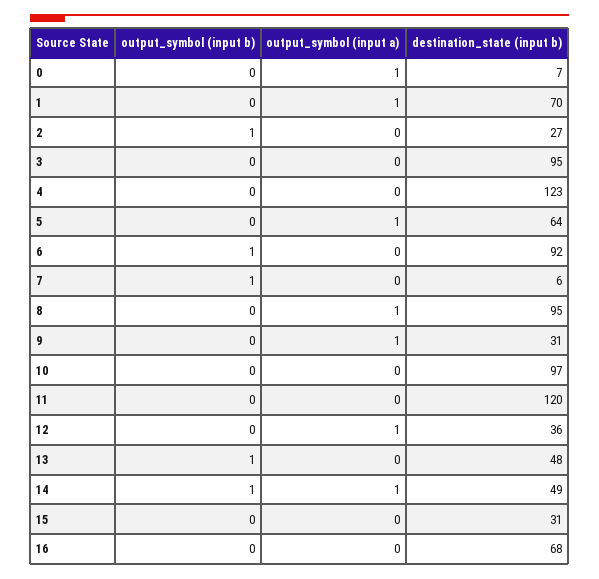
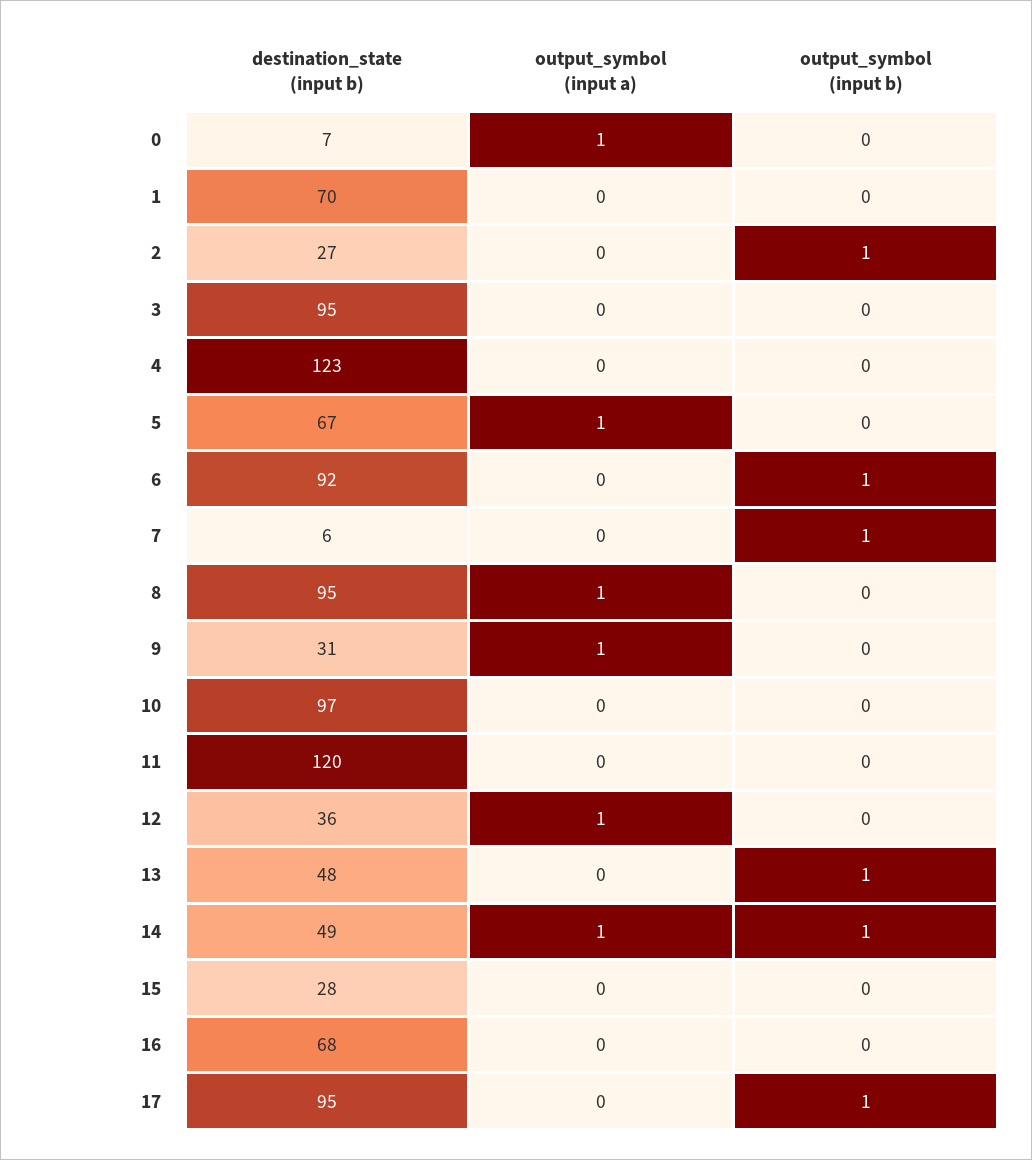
  {
    "output_symbol (input b)": {
      "0": 0,
      "1": 0,
      "2": 1,
      "3": 0,
      "4": 0,
      "5": 0,
      "6": 1,
      "7": 1,
      "8": 0,
      "9": 0,
      "10": 0,
      "11": 0,
      "12": 0,
      "13": 1,
      "14": 1,
      "15": 0,
-     "16": 0
+     "16": 0,
+     "17": 1
    },
    "output_symbol (input a)": {
      "0": 1,
-     "1": 1,
+     "1": 0,
      "2": 0,
      "3": 0,
      "4": 0,
      "5": 1,
      "6": 0,
      "7": 0,
      "8": 1,
      "9": 1,
      "10": 0,
      "11": 0,
      "12": 1,
      "13": 0,
      "14": 1,
      "15": 0,
-     "16": 0
+     "16": 0,
+     "17": 0
    },
    "destination_state (input b)": {
      "0": 7,
      "1": 70,
      "2": 27,
      "3": 95,
      "4": 123,
-     "5": 64,
+     "5": 67,
      "6": 92,
      "7": 6,
      "8": 95,
      "9": 31,
      "10": 97,
      "11": 120,
      "12": 36,
      "13": 48,
      "14": 49,
-     "15": 31,
+     "15": 28,
-     "16": 68
+     "16": 68,
+     "17": 95
    }
  }

